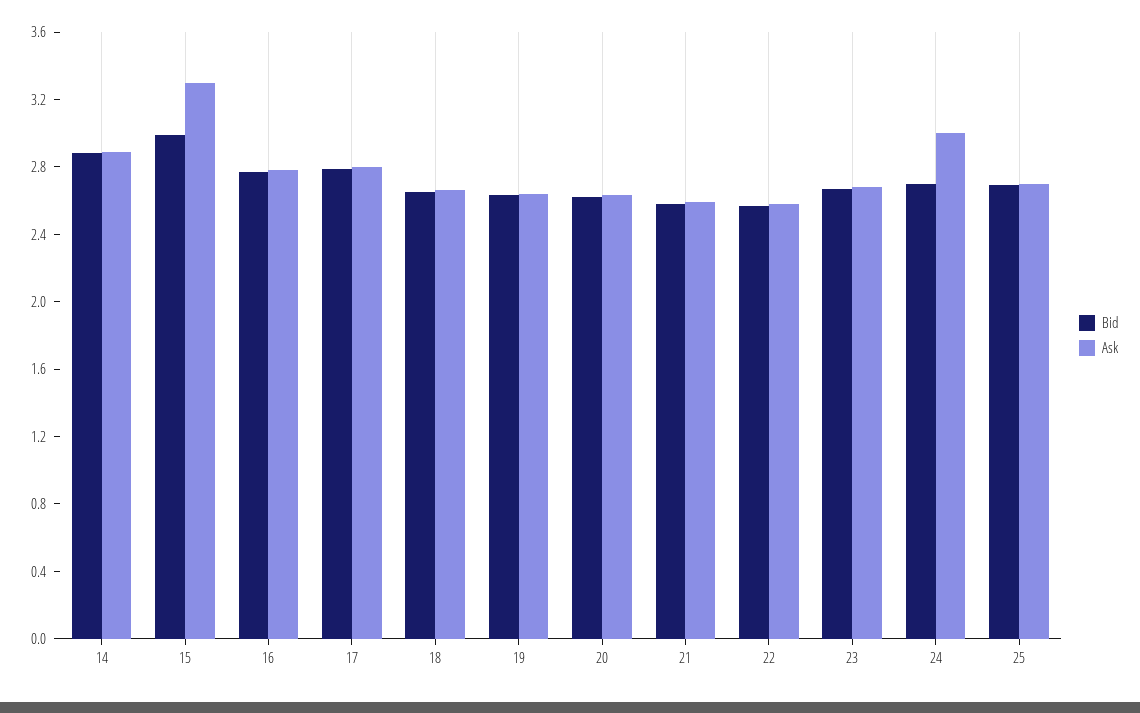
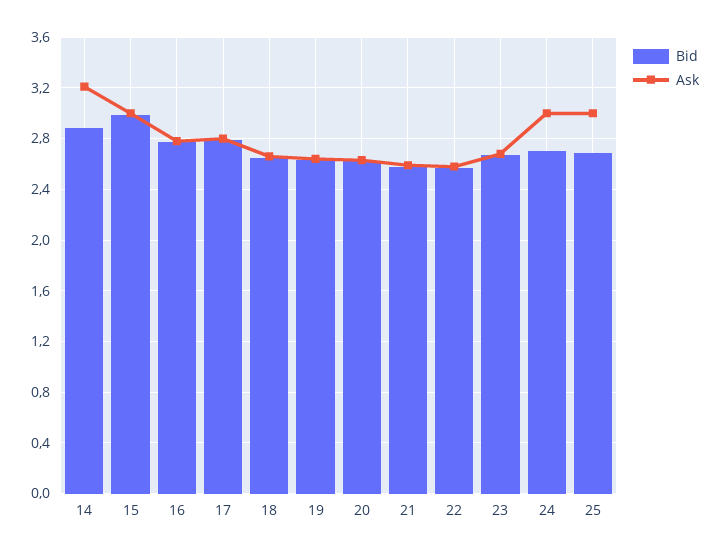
  {
    "Bid": {
      "14": 2.9,
      "15": 3,
      "16": 2.75,
      "17": 2.8,
      "18": 2.65,
      "19": 2.65,
      "20": 2.6,
      "21": 2.6,
      "22": 2.55,
      "23": 2.65,
      "24": 2.7,
      "25": 2.7
    },
    "Ask": {
-     "14": 2.9,
+     "14": 3.2,
-     "15": 3.3,
+     "15": 3,
      "16": 2.8,
      "17": 2.8,
      "18": 2.65,
      "19": 2.65,
      "20": 2.65,
      "21": 2.6,
      "22": 2.6,
      "23": 2.7,
      "24": 3,
-     "25": 2.7
+     "25": 3
    }
  }

